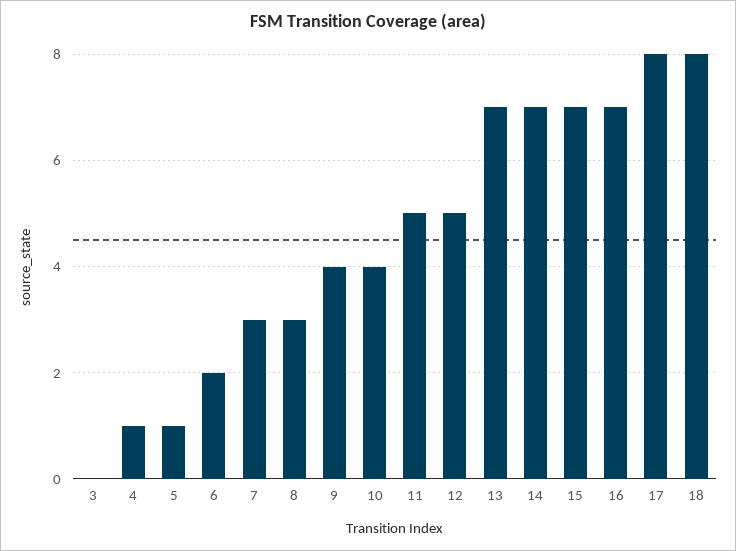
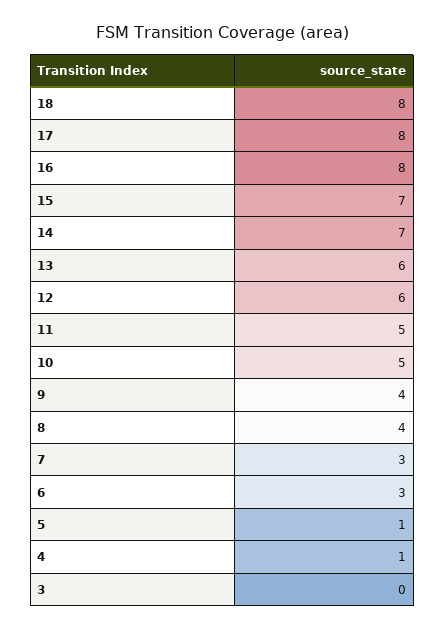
  {
    "3": 0,
    "4": 1,
    "5": 1,
-   "6": 2,
+   "6": 3,
    "7": 3,
-   "8": 3,
+   "8": 4,
    "9": 4,
-   "10": 4,
+   "10": 5,
    "11": 5,
-   "12": 5,
+   "12": 6,
-   "13": 7,
+   "13": 6,
    "14": 7,
    "15": 7,
-   "16": 7,
+   "16": 8,
    "17": 8,
    "18": 8
  }

